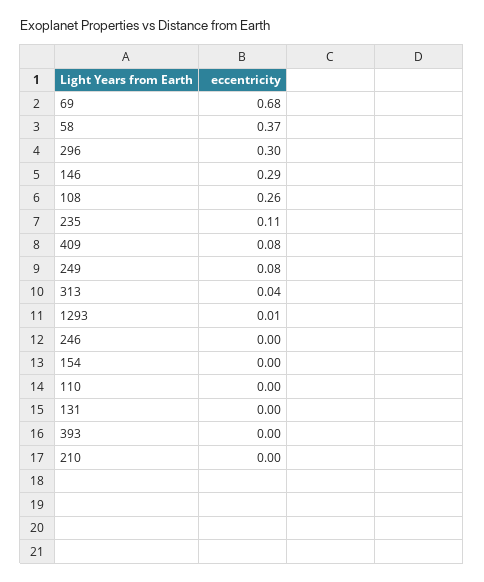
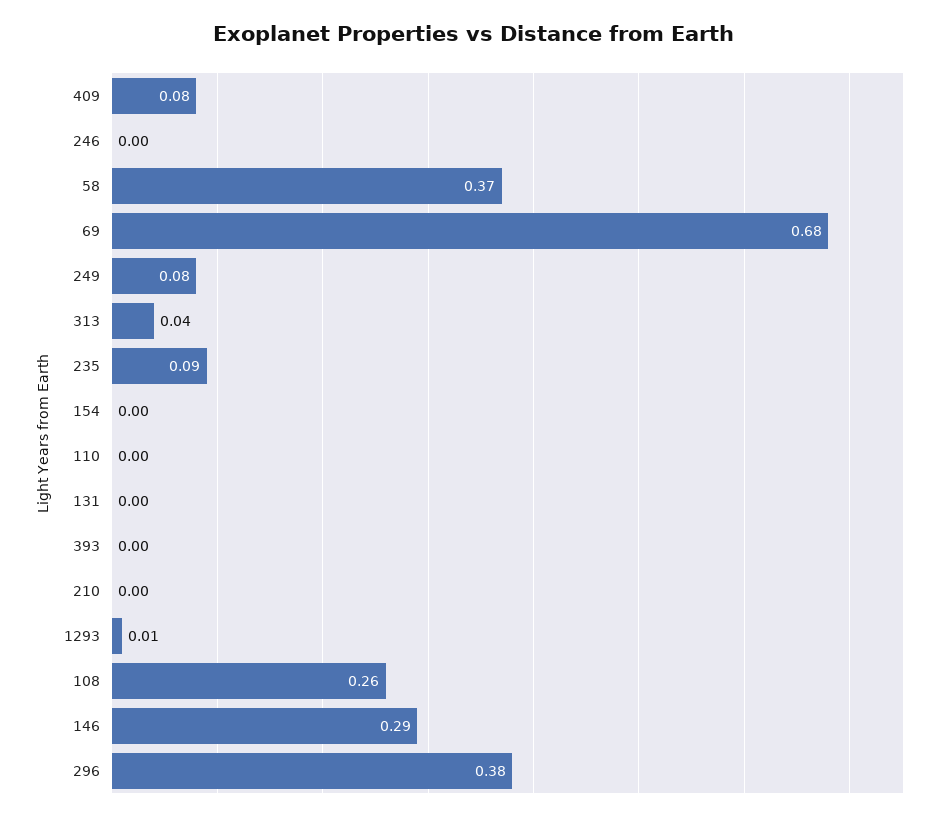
  {
    "69": 0.68,
    "58": 0.37,
-   "296": 0.3,
+   "296": 0.38,
    "146": 0.29,
    "108": 0.26,
-   "235": 0.11,
+   "235": 0.09,
    "409": 0.08,
    "249": 0.08,
    "313": 0.04,
    "1293": 0.01,
    "246": 0,
    "154": 0,
    "110": 0,
    "131": 0,
    "393": 0,
    "210": 0
  }

